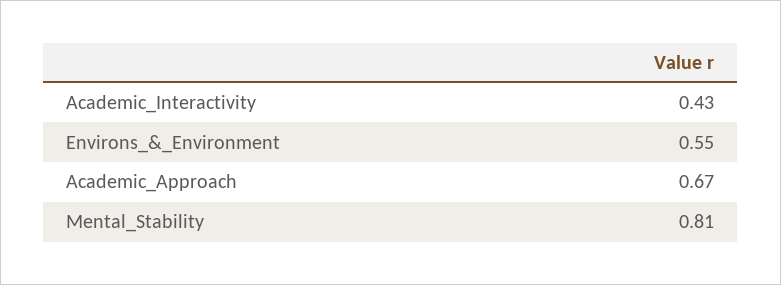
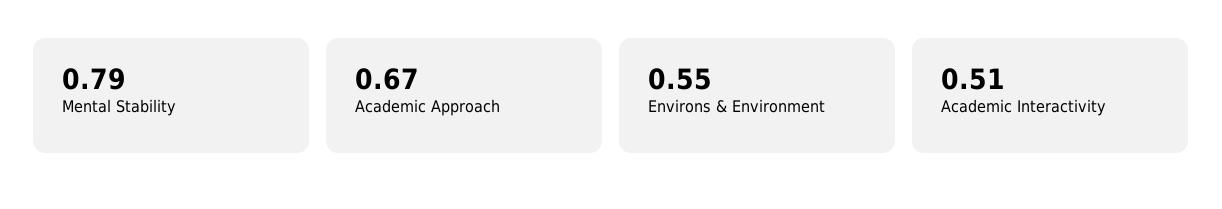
  {
-   "Academic_Interactivity": 0.43,
+   "Academic_Interactivity": 0.51,
    "Environs_&_Environment": 0.55,
    "Academic_Approach": 0.67,
-   "Mental_Stability": 0.81
+   "Mental_Stability": 0.79
  }

